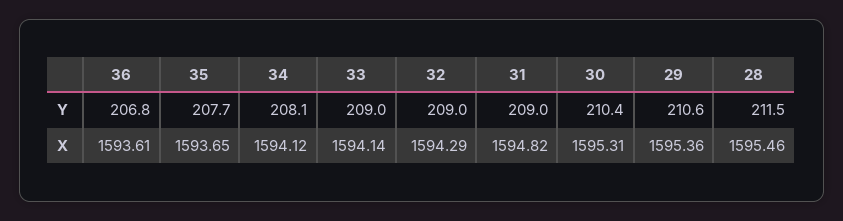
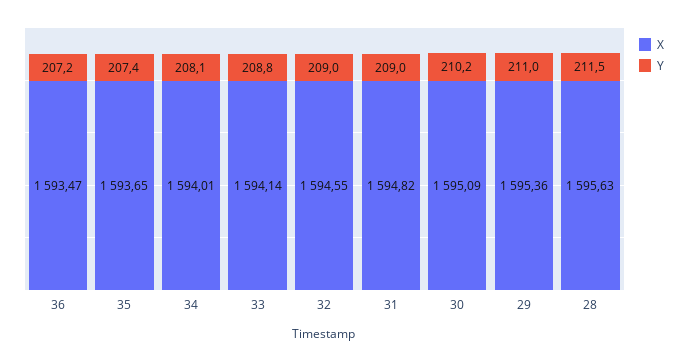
  {
    "Y": {
-     "36": 206.8,
+     "36": 207.2,
-     "35": 207.7,
+     "35": 207.4,
      "34": 208.1,
-     "33": 209,
+     "33": 208.8,
      "32": 209,
      "31": 209,
-     "30": 210.4,
+     "30": 210.2,
-     "29": 210.6,
+     "29": 211,
      "28": 211.5
    },
    "X": {
-     "36": 1593.61,
+     "36": 1593.47,
      "35": 1593.65,
-     "34": 1594.12,
+     "34": 1594.01,
      "33": 1594.14,
-     "32": 1594.29,
+     "32": 1594.55,
      "31": 1594.82,
-     "30": 1595.31,
+     "30": 1595.09,
      "29": 1595.36,
-     "28": 1595.46
+     "28": 1595.63
    }
  }

